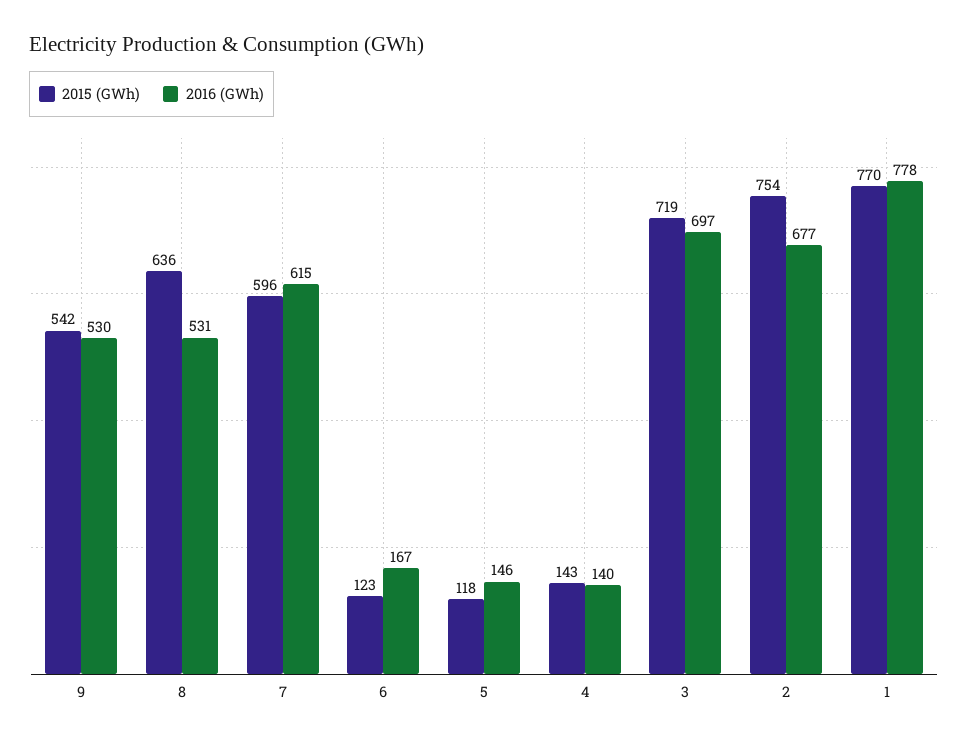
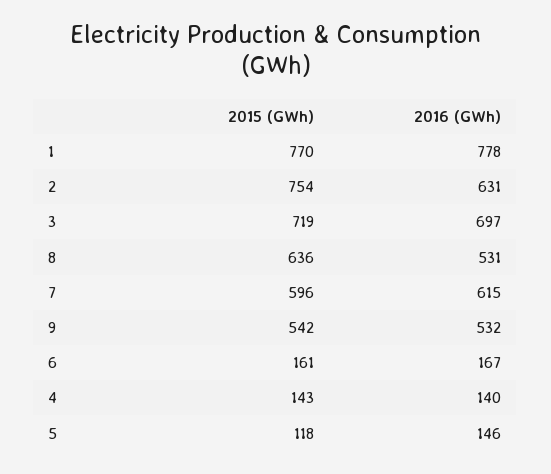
  {
    "2015 (GWh)": {
      "9": 542,
      "8": 636,
      "7": 596,
-     "6": 123,
+     "6": 161,
      "5": 118,
      "4": 143,
      "3": 719,
      "2": 754,
      "1": 770
    },
    "2016 (GWh)": {
-     "9": 530,
+     "9": 532,
      "8": 531,
      "7": 615,
      "6": 167,
      "5": 146,
      "4": 140,
      "3": 697,
-     "2": 677,
+     "2": 631,
      "1": 778
    }
  }

